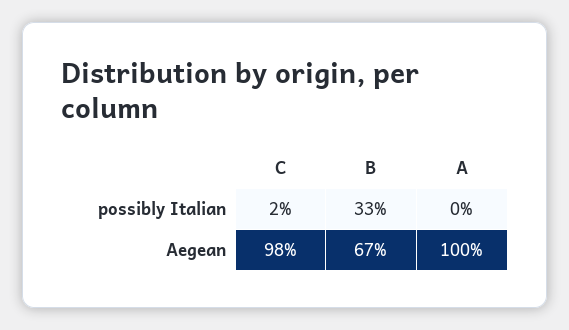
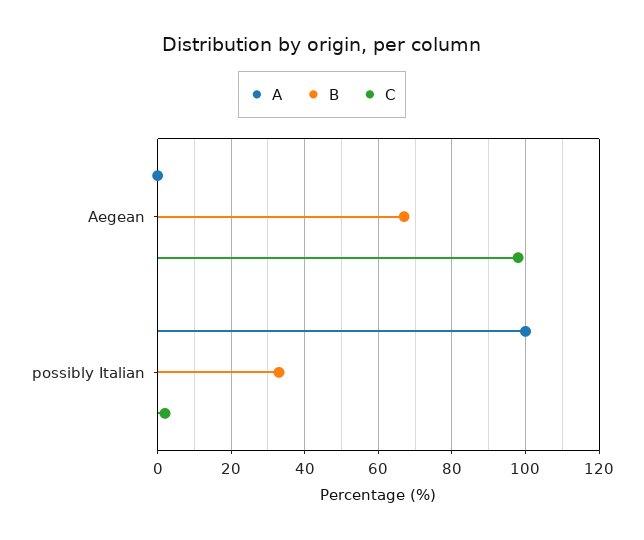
  {
    "C": {
      "possibly Italian": 2,
      "Aegean": 98
    },
    "B": {
      "possibly Italian": 33,
      "Aegean": 67
    },
    "A": {
-     "possibly Italian": 0,
+     "possibly Italian": 100,
-     "Aegean": 100
+     "Aegean": 0
    }
  }

